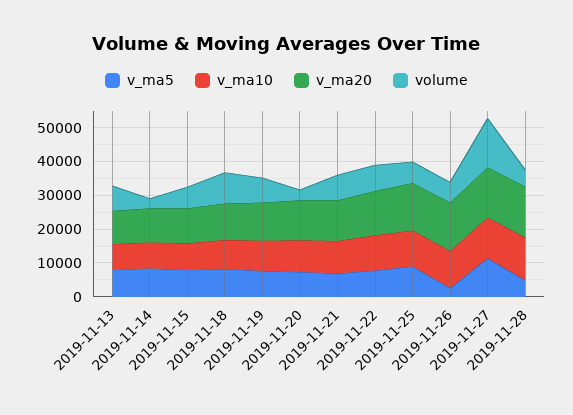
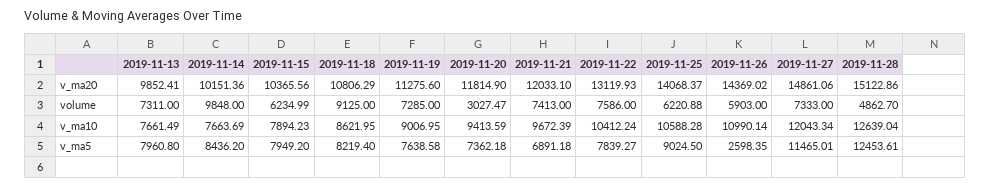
  {
    "v_ma5": {
      "2019-11-13": 7960.8,
      "2019-11-14": 8436.2,
      "2019-11-15": 7949.2,
      "2019-11-18": 8219.4,
      "2019-11-19": 7638.58,
      "2019-11-20": 7362.18,
      "2019-11-21": 6891.18,
      "2019-11-22": 7839.27,
      "2019-11-25": 9024.5,
      "2019-11-26": 2598.35,
      "2019-11-27": 11465.01,
-     "2019-11-28": 5000
+     "2019-11-28": 12453.61
    },
    "v_ma10": {
      "2019-11-13": 7661.49,
      "2019-11-14": 7663.69,
      "2019-11-15": 7894.23,
      "2019-11-18": 8621.95,
      "2019-11-19": 9006.95,
      "2019-11-20": 9413.59,
      "2019-11-21": 9672.39,
      "2019-11-22": 10412.24,
      "2019-11-25": 10588.28,
      "2019-11-26": 10990.14,
      "2019-11-27": 12043.34,
      "2019-11-28": 12639.04
    },
    "v_ma20": {
      "2019-11-13": 9852.41,
      "2019-11-14": 10151.36,
      "2019-11-15": 10365.56,
      "2019-11-18": 10806.29,
      "2019-11-19": 11275.6,
      "2019-11-20": 11814.9,
      "2019-11-21": 12033.1,
      "2019-11-22": 13119.93,
      "2019-11-25": 14068.37,
      "2019-11-26": 14369.02,
      "2019-11-27": 14861.06,
      "2019-11-28": 15122.86
    },
    "volume": {
      "2019-11-13": 7311,
-     "2019-11-14": 2500,
+     "2019-11-14": 9848,
      "2019-11-15": 6234.99,
      "2019-11-18": 9125,
      "2019-11-19": 7285,
      "2019-11-20": 3027.47,
      "2019-11-21": 7413,
      "2019-11-22": 7586,
      "2019-11-25": 6220.88,
      "2019-11-26": 5903,
-     "2019-11-27": 15000,
+     "2019-11-27": 7333,
      "2019-11-28": 4862.7
    }
  }

